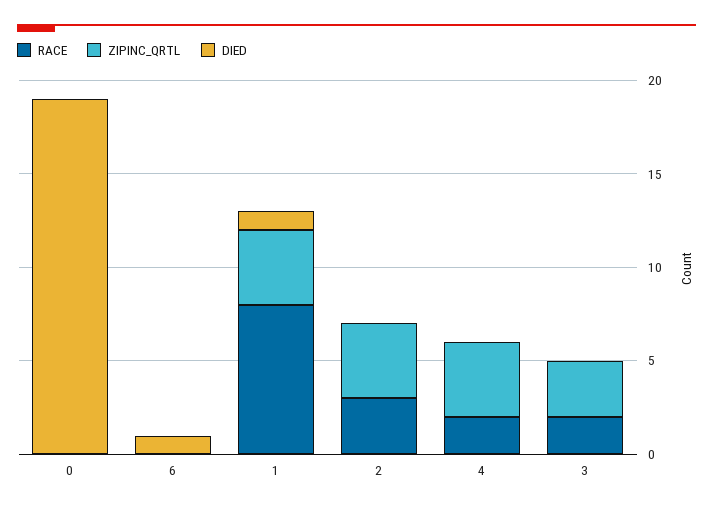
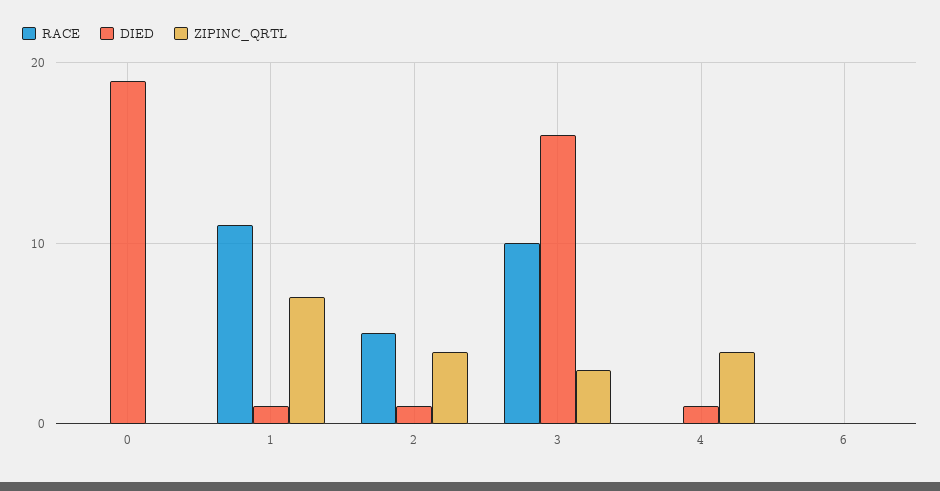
  {
    "RACE": {
      "0": 0,
      "6": 0,
-     "1": 8,
+     "1": 11,
-     "2": 3,
+     "2": 5,
-     "4": 2,
+     "4": 0,
-     "3": 2
+     "3": 10
    },
    "ZIPINC_QRTL": {
      "0": 0,
      "6": 0,
-     "1": 4,
+     "1": 7,
      "2": 4,
      "4": 4,
      "3": 3
    },
    "DIED": {
      "0": 19,
-     "6": 1,
+     "6": 0,
      "1": 1,
-     "2": 0,
+     "2": 1,
-     "4": 0,
+     "4": 1,
-     "3": 0
+     "3": 16
    }
  }

